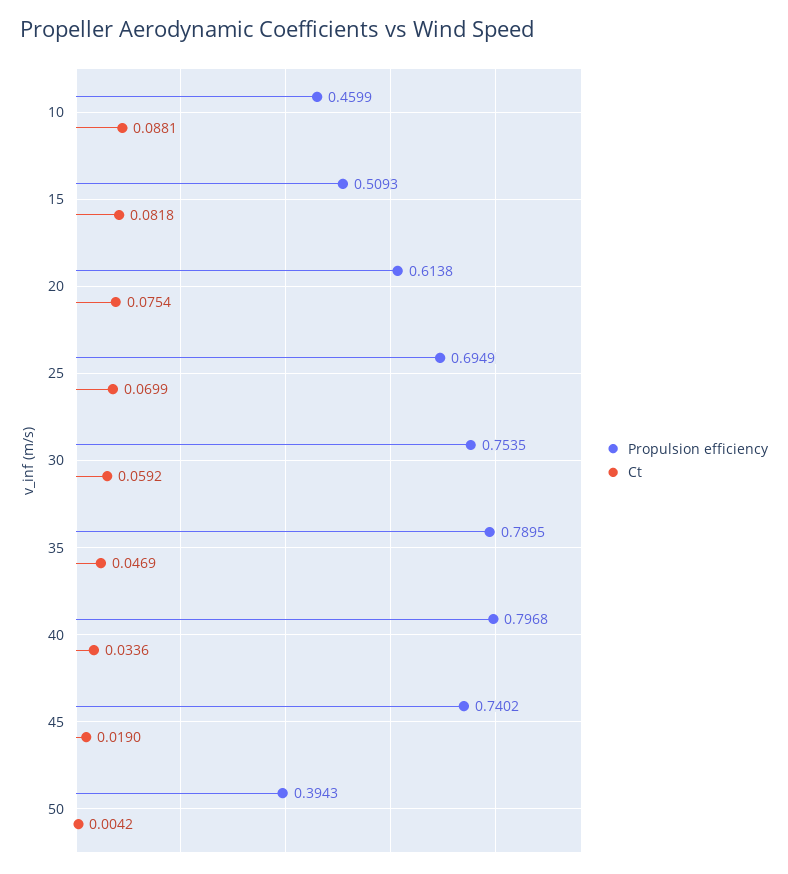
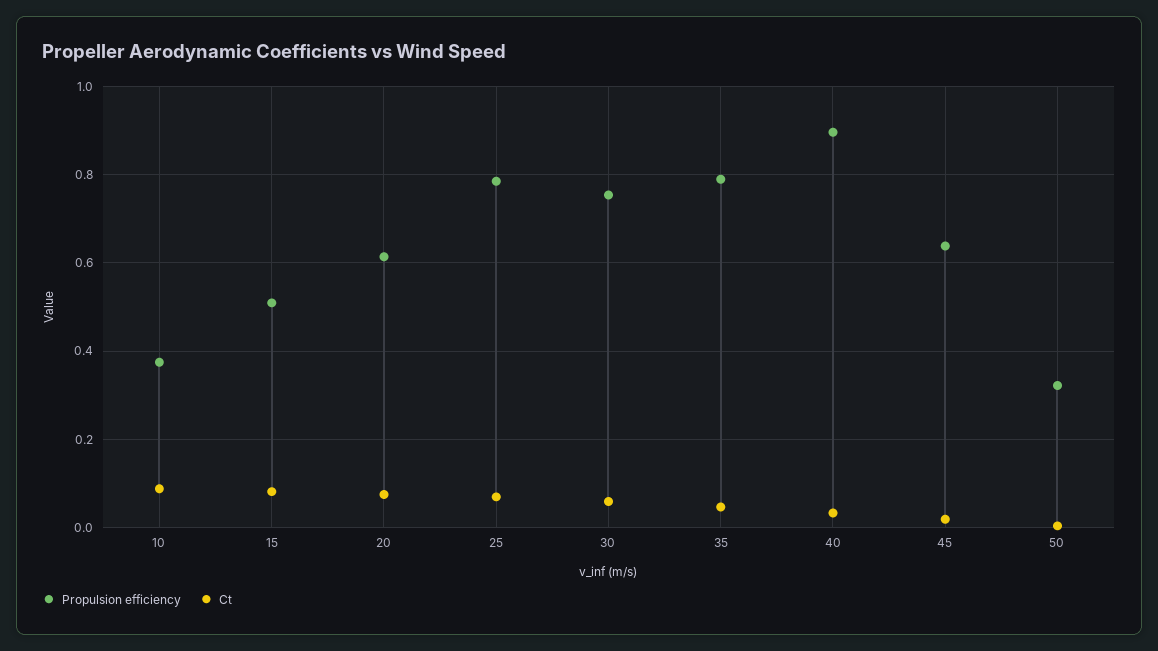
  {
    "Propulsion efficiency": {
-     "10": 0.4599,
+     "10": 0.38,
      "15": 0.5093,
      "20": 0.6138,
-     "25": 0.6949,
+     "25": 0.78,
      "30": 0.7535,
      "35": 0.7895,
-     "40": 0.7968,
+     "40": 0.9,
-     "45": 0.7402,
+     "45": 0.64,
-     "50": 0.3943
+     "50": 0.32
    },
    "Ct": {
      "10": 0.0881,
      "15": 0.0818,
      "20": 0.0754,
      "25": 0.0699,
      "30": 0.0592,
      "35": 0.0469,
      "40": 0.0336,
      "45": 0.019,
      "50": 0.0042
    }
  }

